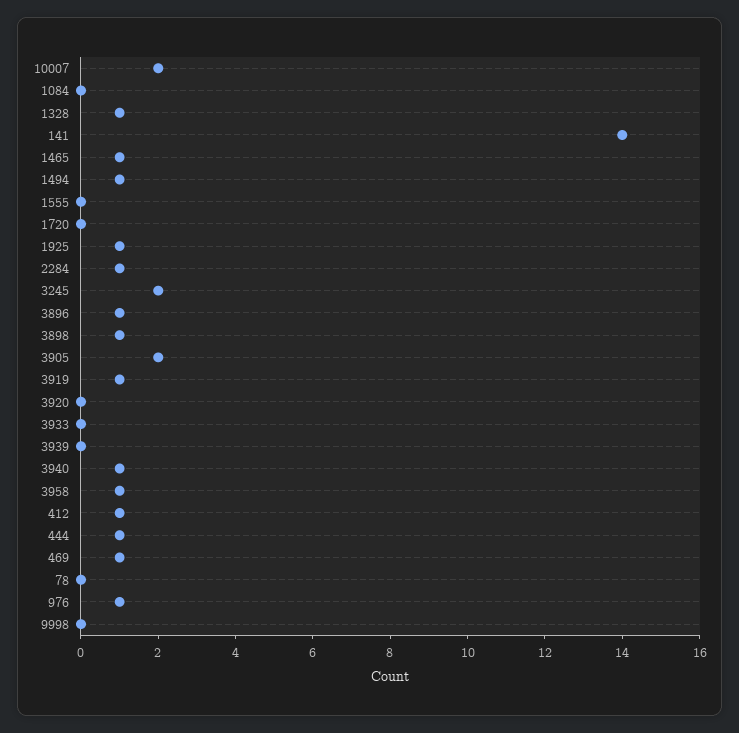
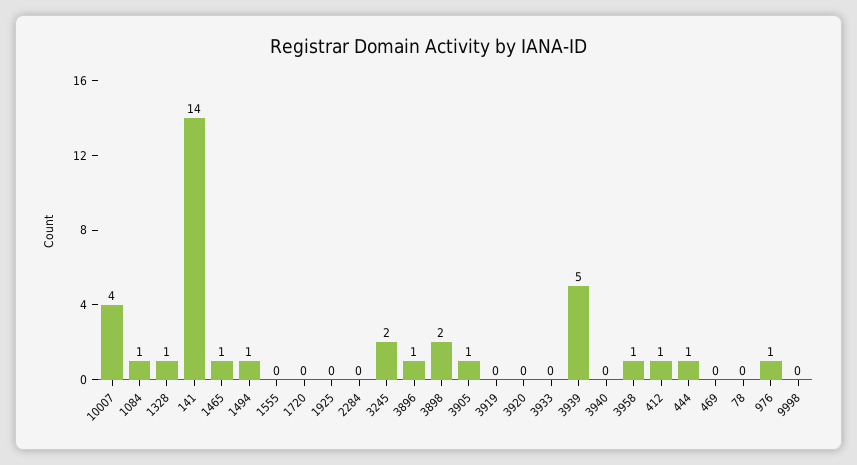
  {
-   "10007": 2,
+   "10007": 4,
-   "1084": 0,
+   "1084": 1,
    "1328": 1,
    "141": 14,
    "1465": 1,
    "1494": 1,
    "1555": 0,
    "1720": 0,
-   "1925": 1,
+   "1925": 0,
-   "2284": 1,
+   "2284": 0,
    "3245": 2,
    "3896": 1,
-   "3898": 1,
+   "3898": 2,
-   "3905": 2,
+   "3905": 1,
-   "3919": 1,
+   "3919": 0,
    "3920": 0,
    "3933": 0,
-   "3939": 0,
+   "3939": 5,
-   "3940": 1,
+   "3940": 0,
    "3958": 1,
    "412": 1,
    "444": 1,
-   "469": 1,
+   "469": 0,
    "78": 0,
    "976": 1,
    "9998": 0
  }

